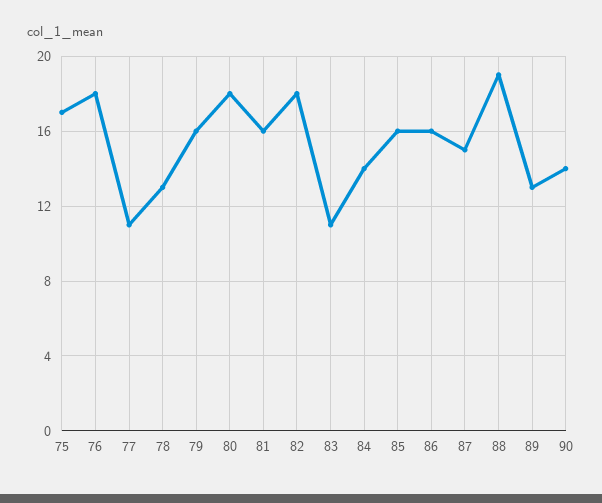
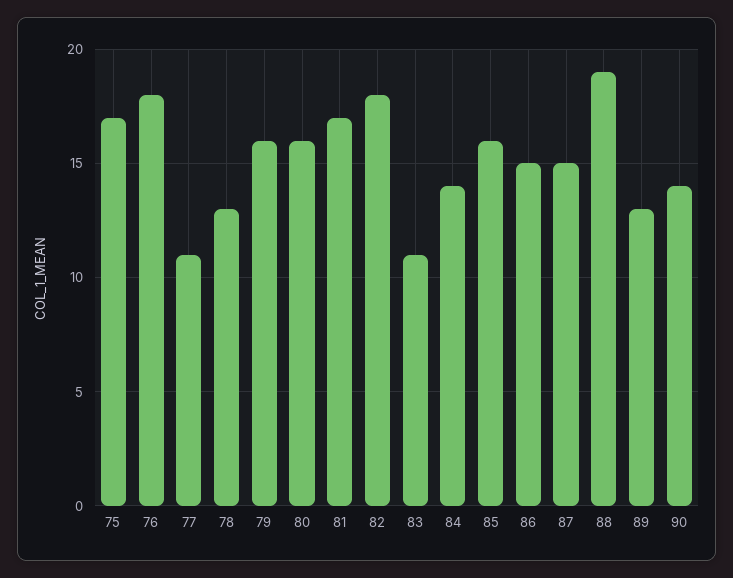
  {
    "75": 17,
    "76": 18,
    "77": 11,
    "78": 13,
    "79": 16,
-   "80": 18,
+   "80": 16,
-   "81": 16,
+   "81": 17,
    "82": 18,
    "83": 11,
    "84": 14,
    "85": 16,
-   "86": 16,
+   "86": 15,
    "87": 15,
    "88": 19,
    "89": 13,
    "90": 14
  }

